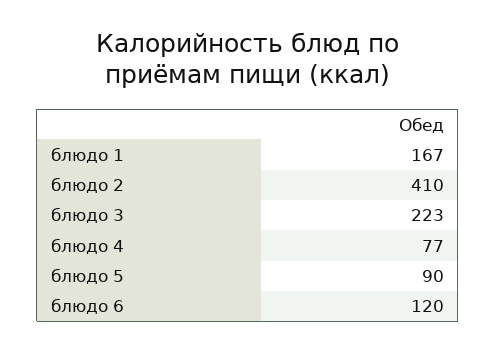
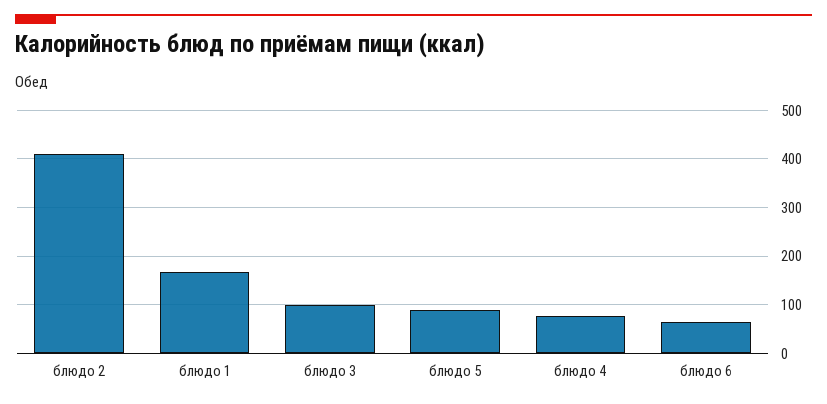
  {
    "блюдо 1": 167,
    "блюдо 2": 410,
-   "блюдо 3": 223,
+   "блюдо 3": 100,
    "блюдо 4": 77,
    "блюдо 5": 90,
-   "блюдо 6": 120
+   "блюдо 6": 60
  }

